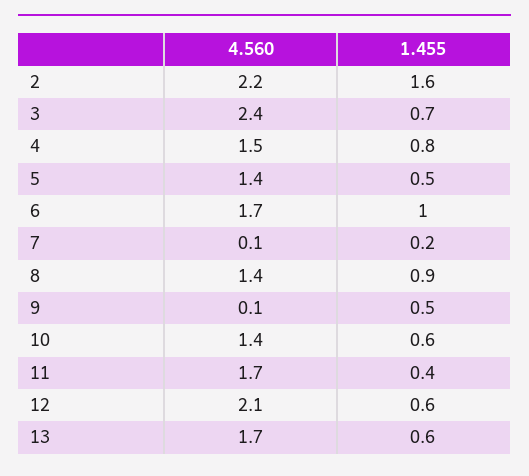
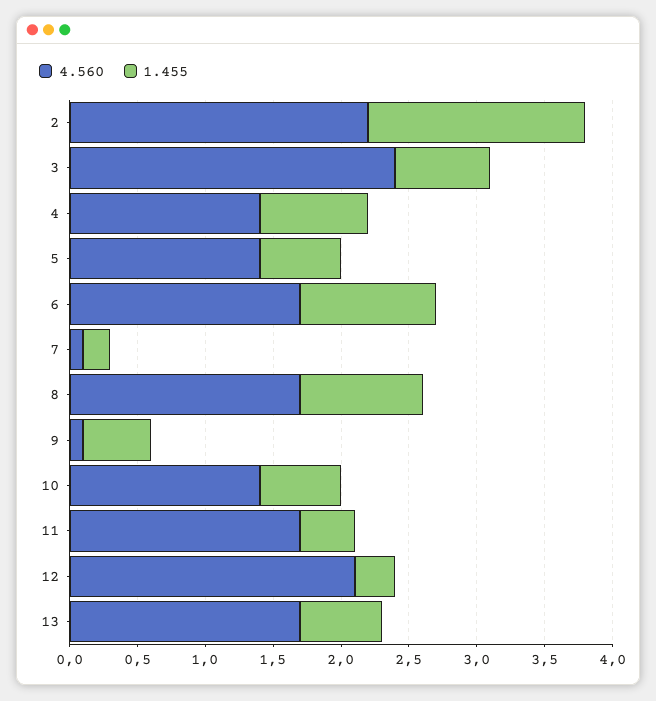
  {
    "4.560": {
      "2": 2.2,
      "3": 2.4,
-     "4": 1.5,
+     "4": 1.4,
      "5": 1.4,
      "6": 1.7,
      "7": 0.1,
-     "8": 1.4,
+     "8": 1.7,
      "9": 0.1,
      "10": 1.4,
      "11": 1.7,
      "12": 2.1,
      "13": 1.7
    },
    "1.455": {
      "2": 1.6,
      "3": 0.7,
      "4": 0.8,
-     "5": 0.5,
+     "5": 0.6,
      "6": 1,
      "7": 0.2,
      "8": 0.9,
      "9": 0.5,
      "10": 0.6,
      "11": 0.4,
-     "12": 0.6,
+     "12": 0.3,
      "13": 0.6
    }
  }

